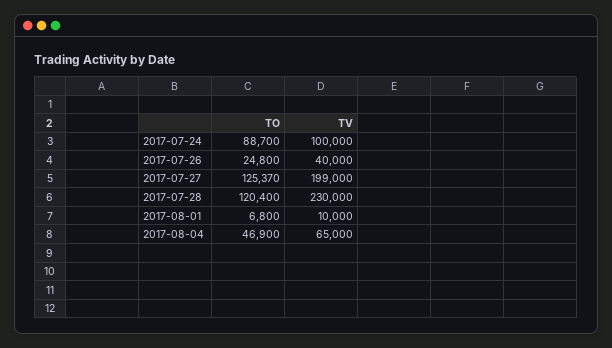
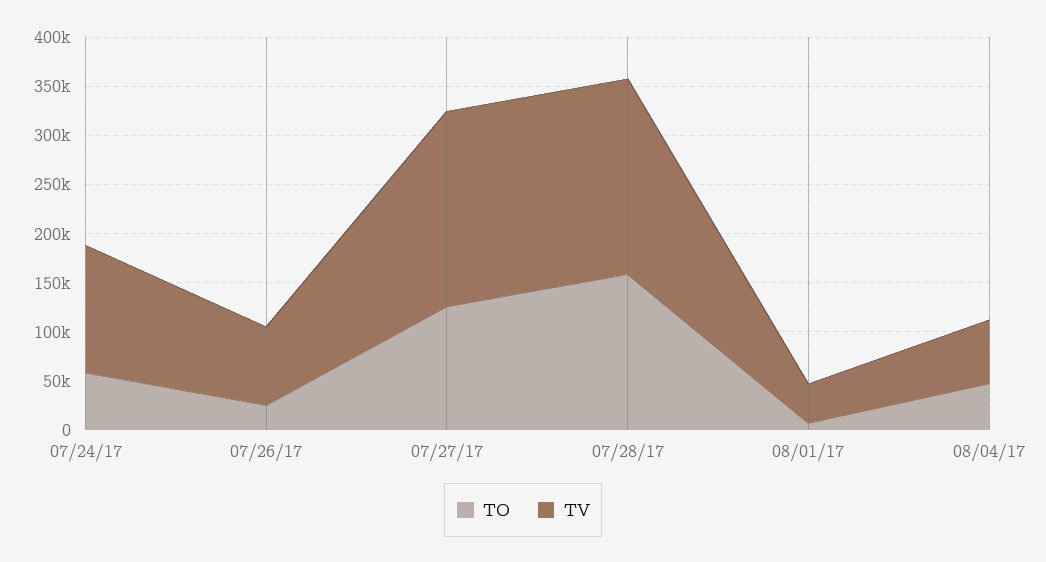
  {
    "TO": {
-     "2017-07-24": 88700,
+     "2017-07-24": 60000,
      "2017-07-26": 24800,
      "2017-07-27": 125370,
-     "2017-07-28": 120400,
+     "2017-07-28": 160000,
      "2017-08-01": 6800,
      "2017-08-04": 46900
    },
    "TV": {
-     "2017-07-24": 100000,
+     "2017-07-24": 130000,
-     "2017-07-26": 40000,
+     "2017-07-26": 80000,
      "2017-07-27": 199000,
-     "2017-07-28": 230000,
+     "2017-07-28": 200000,
-     "2017-08-01": 10000,
+     "2017-08-01": 40000,
      "2017-08-04": 65000
    }
  }

